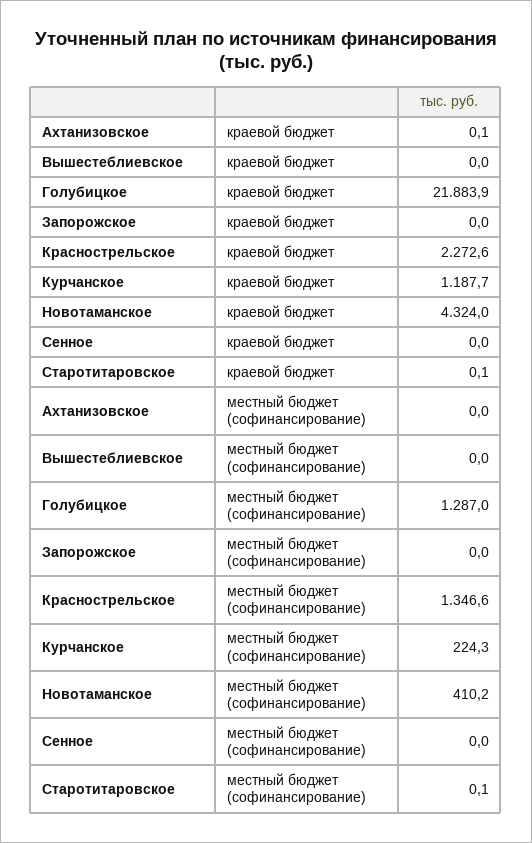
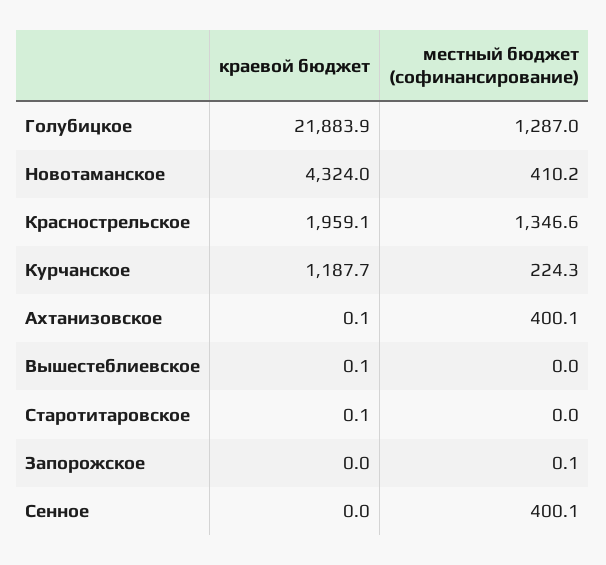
  {
    "Ахтанизовское": {
      "краевой бюджет": 0.1,
-     "местный бюджет (софинансирование)": 0
+     "местный бюджет (софинансирование)": 400.1
    },
    "Вышестеблиевское": {
-     "краевой бюджет": 0,
+     "краевой бюджет": 0.1,
      "местный бюджет (софинансирование)": 0
    },
    "Голубицкое": {
      "краевой бюджет": 21883.9,
      "местный бюджет (софинансирование)": 1287
    },
    "Запорожское": {
      "краевой бюджет": 0,
-     "местный бюджет (софинансирование)": 0
+     "местный бюджет (софинансирование)": 0.1
    },
    "Краснострельское": {
-     "краевой бюджет": 2272.6,
+     "краевой бюджет": 1959.1,
      "местный бюджет (софинансирование)": 1346.6
    },
    "Курчанское": {
      "краевой бюджет": 1187.7,
      "местный бюджет (софинансирование)": 224.3
    },
    "Новотаманское": {
      "краевой бюджет": 4324,
      "местный бюджет (софинансирование)": 410.2
    },
    "Сенное": {
      "краевой бюджет": 0,
-     "местный бюджет (софинансирование)": 0
+     "местный бюджет (софинансирование)": 400.1
    },
    "Старотитаровское": {
      "краевой бюджет": 0.1,
-     "местный бюджет (софинансирование)": 0.1
+     "местный бюджет (софинансирование)": 0
    }
  }

